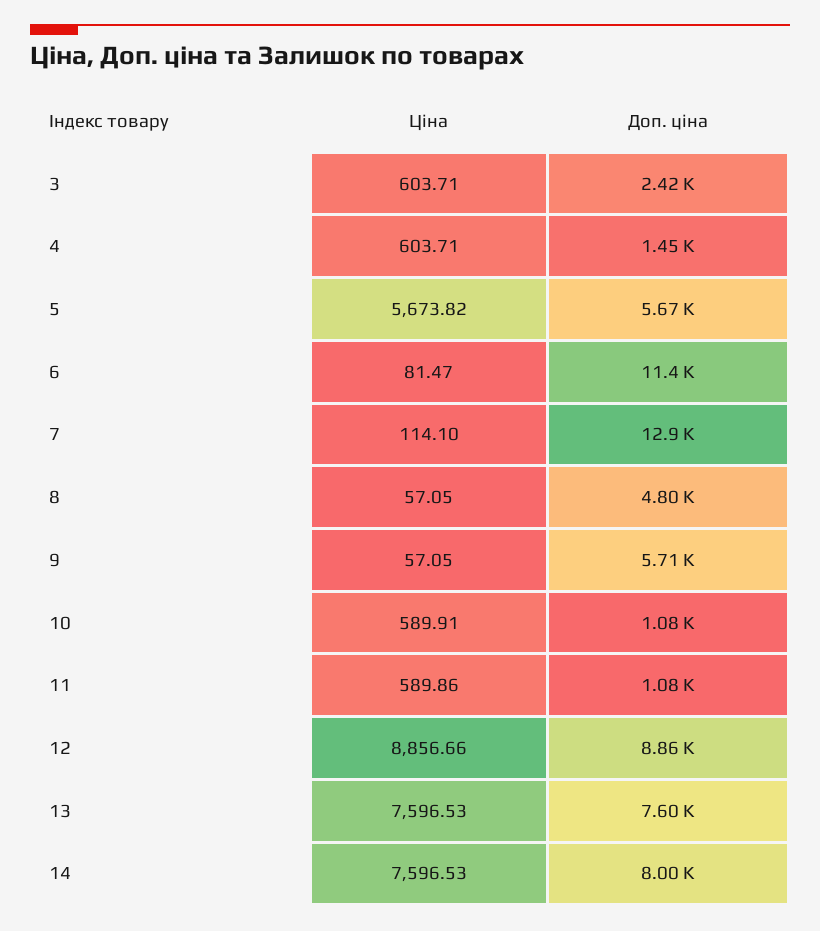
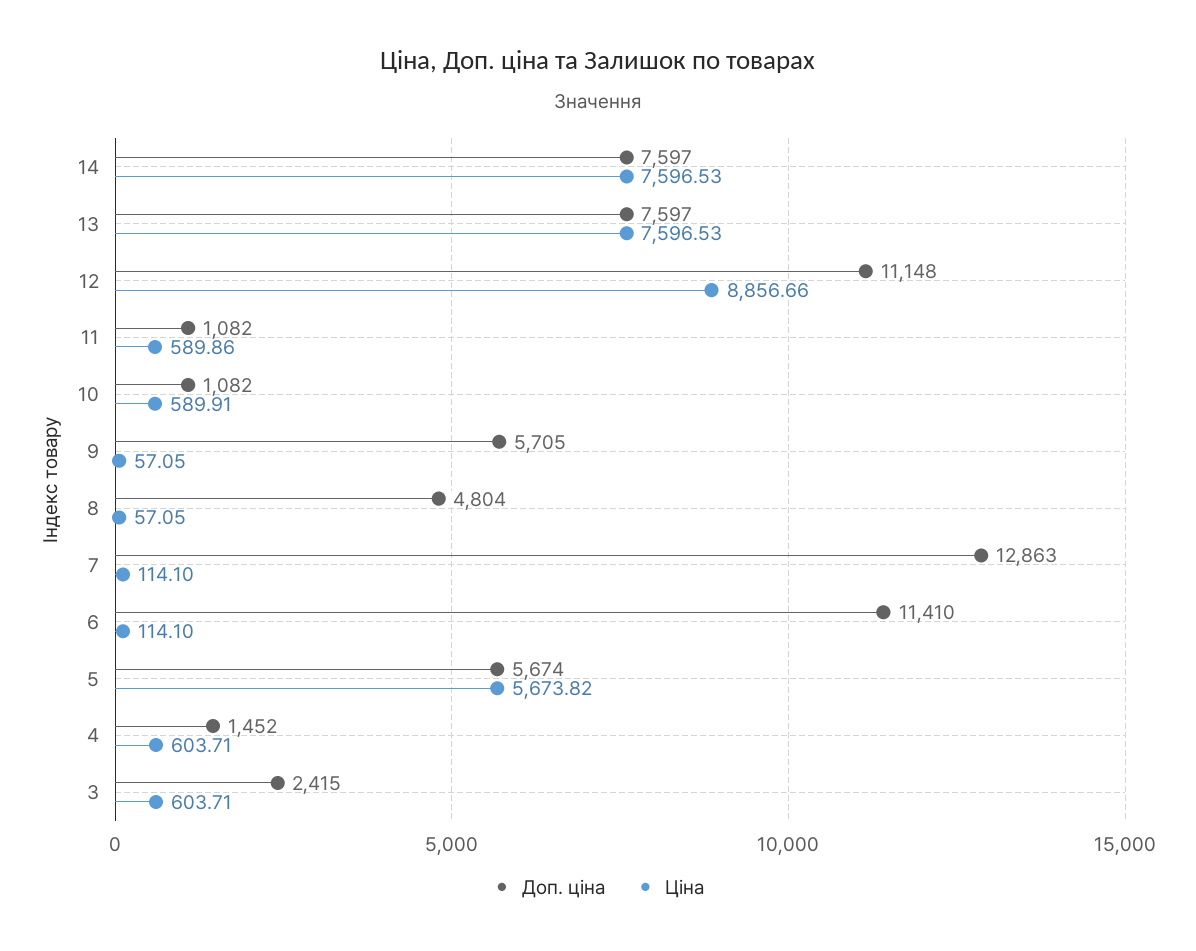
  {
    "Ціна": {
      "3": 603.71,
      "4": 603.71,
      "5": 5673.82,
-     "6": 81.47,
+     "6": 114.1,
      "7": 114.1,
      "8": 57.05,
      "9": 57.05,
      "10": 589.91,
      "11": 589.86,
      "12": 8856.66,
      "13": 7596.53,
      "14": 7596.53
    },
    "Доп. ціна": {
      "3": 2415,
      "4": 1452,
      "5": 5674,
      "6": 11410,
      "7": 12863,
      "8": 4804,
      "9": 5705,
      "10": 1082,
      "11": 1082,
-     "12": 8860,
+     "12": 11148,
      "13": 7597,
-     "14": 8000
+     "14": 7597
    }
  }

